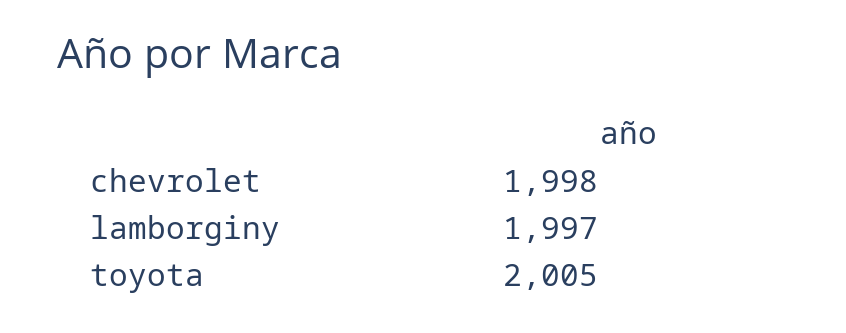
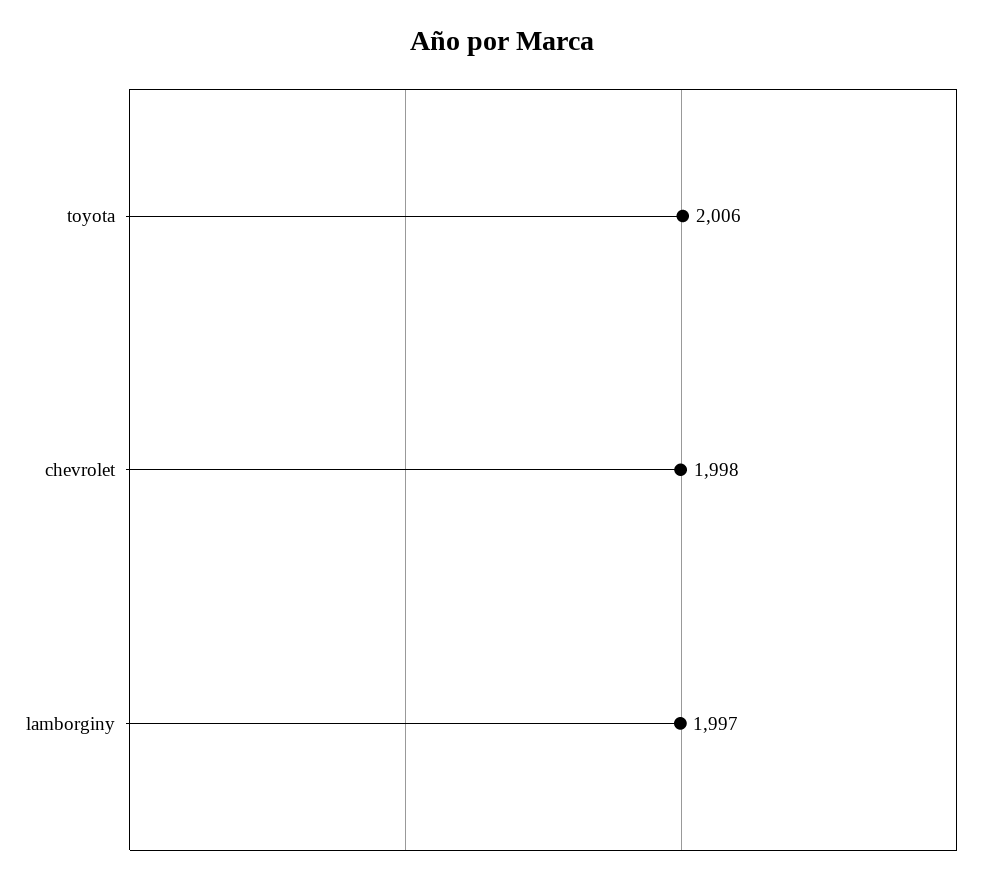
  {
    "chevrolet": 1998,
    "lamborginy": 1997,
-   "toyota": 2005
+   "toyota": 2006
  }

